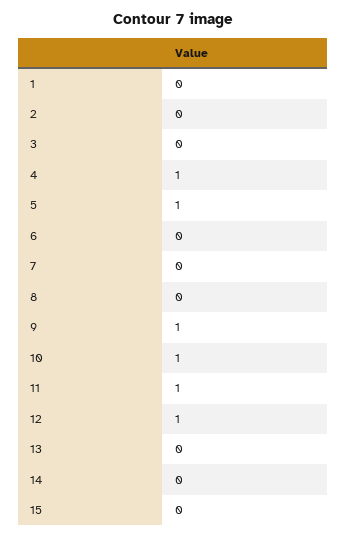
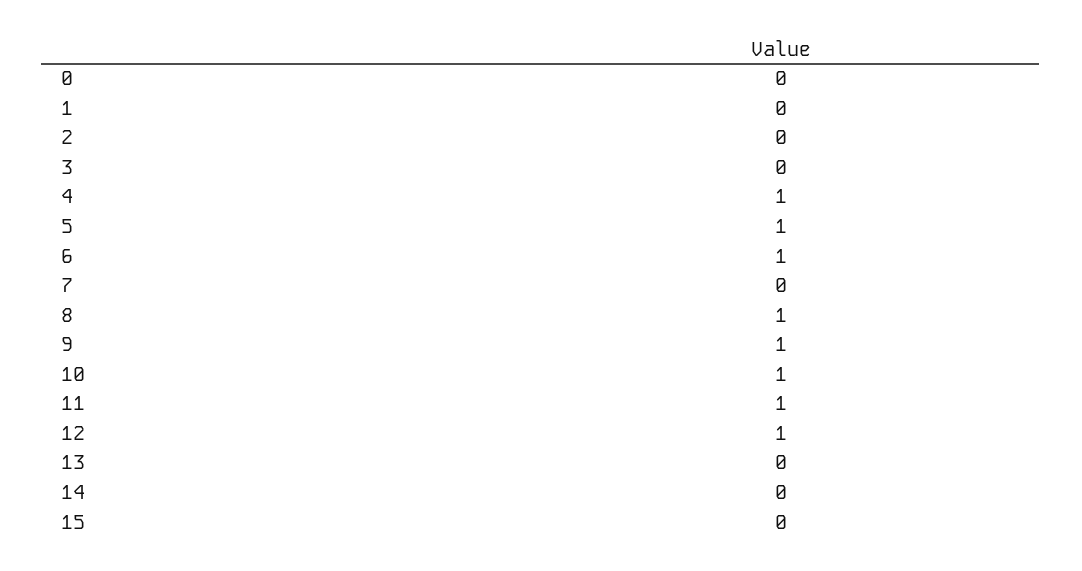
  {
    "1": 0,
    "2": 0,
    "3": 0,
    "4": 1,
    "5": 1,
-   "6": 0,
+   "6": 1,
    "7": 0,
-   "8": 0,
+   "8": 1,
    "9": 1,
    "10": 1,
    "11": 1,
    "12": 1,
    "13": 0,
    "14": 0,
-   "15": 0
+   "15": 0,
+   "0": 0
  }

